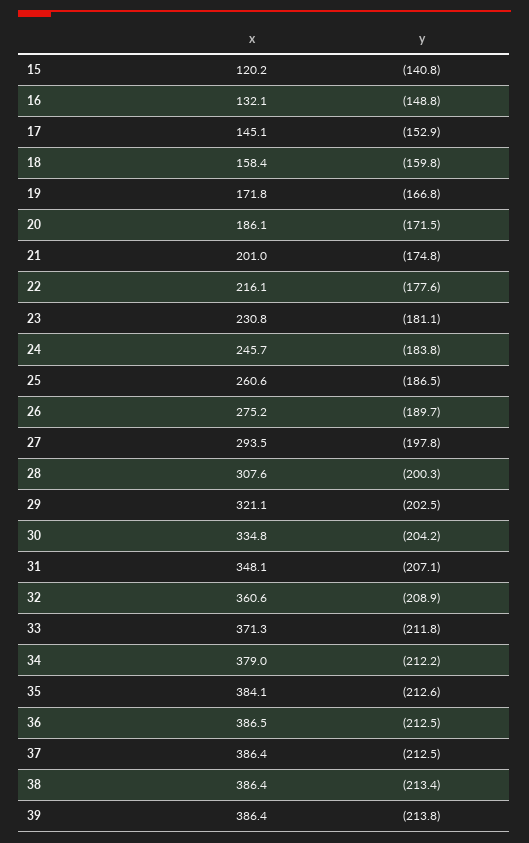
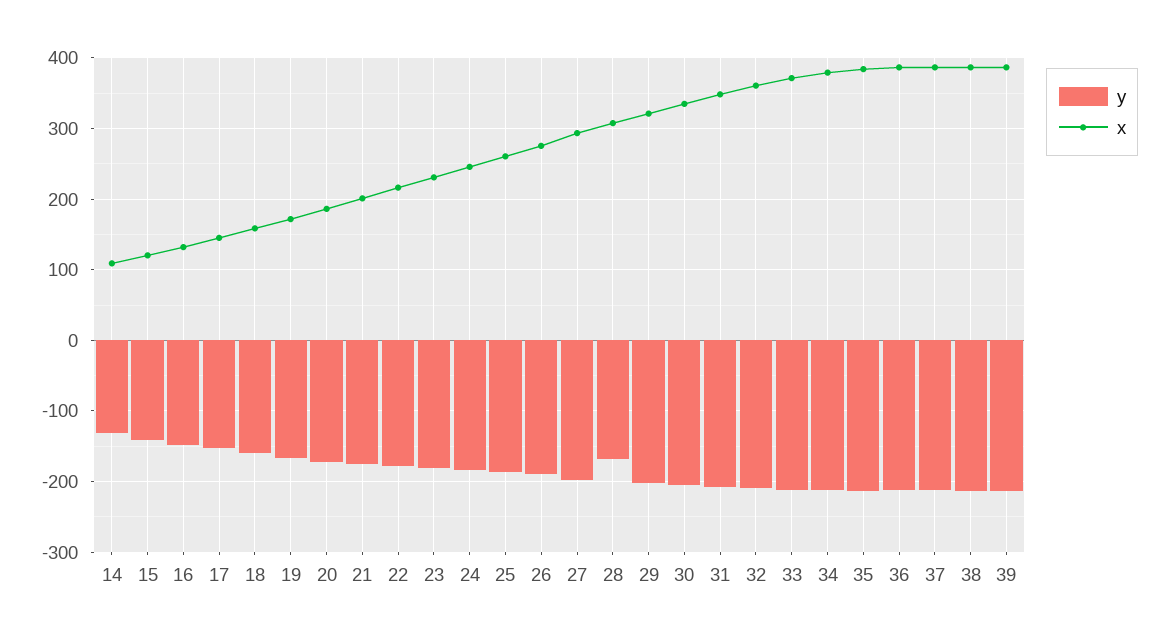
  {
    "x": {
      "15": 120.2,
      "16": 132.1,
      "17": 145.1,
      "18": 158.4,
      "19": 171.8,
      "20": 186.1,
      "21": 201,
      "22": 216.1,
      "23": 230.8,
      "24": 245.7,
      "25": 260.6,
      "26": 275.2,
      "27": 293.5,
      "28": 307.6,
      "29": 321.1,
      "30": 334.8,
      "31": 348.1,
      "32": 360.6,
      "33": 371.3,
      "34": 379,
      "35": 384.1,
      "36": 386.5,
      "37": 386.4,
      "38": 386.4,
-     "39": 386.4
+     "39": 386.4,
+     "14": 110
    },
    "y": {
      "15": -140.8,
      "16": -148.8,
      "17": -152.9,
      "18": -159.8,
      "19": -166.8,
      "20": -171.5,
      "21": -174.8,
      "22": -177.6,
      "23": -181.1,
      "24": -183.8,
      "25": -186.5,
      "26": -189.7,
      "27": -197.8,
-     "28": -200.3,
+     "28": -170,
      "29": -202.5,
      "30": -204.2,
      "31": -207.1,
      "32": -208.9,
      "33": -211.8,
      "34": -212.2,
      "35": -212.6,
      "36": -212.5,
      "37": -212.5,
      "38": -213.4,
-     "39": -213.8
+     "39": -213.8,
+     "14": -130
    }
  }

